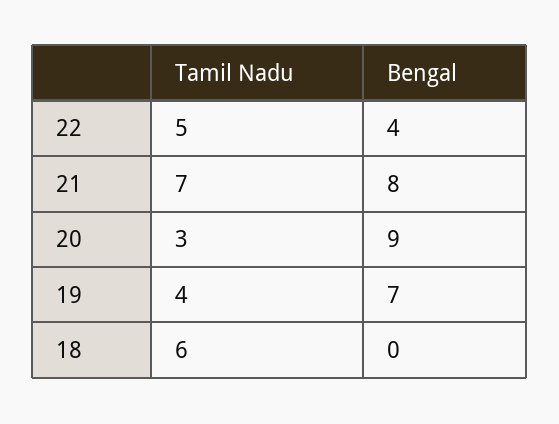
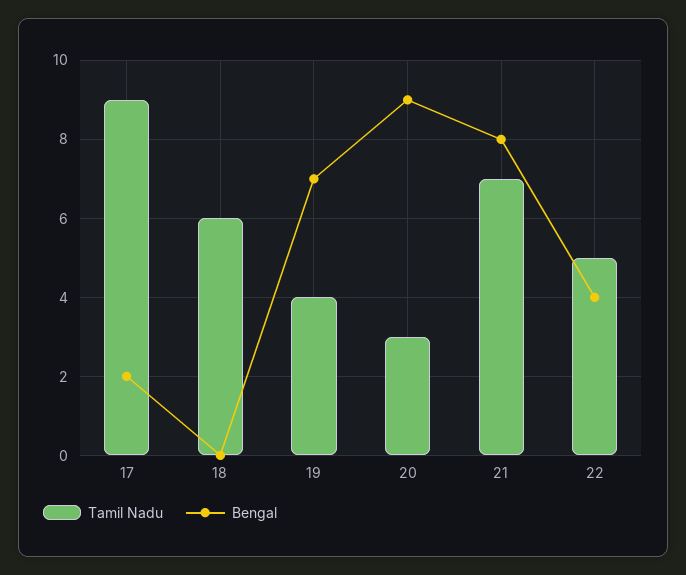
  {
    "Tamil Nadu": {
      "22": 5,
      "21": 7,
      "20": 3,
      "19": 4,
-     "18": 6
+     "18": 6,
+     "17": 9
    },
    "Bengal": {
      "22": 4,
      "21": 8,
      "20": 9,
      "19": 7,
-     "18": 0
+     "18": 0,
+     "17": 2
    }
  }

